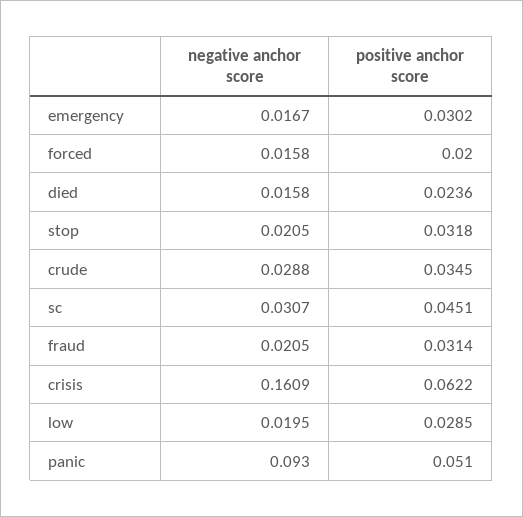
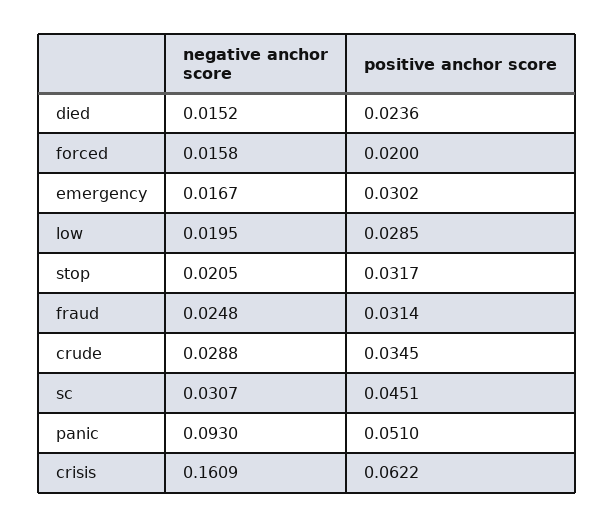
  {
    "negative anchor score": {
      "emergency": 0.0167,
      "forced": 0.0158,
-     "died": 0.0158,
+     "died": 0.0152,
      "stop": 0.0205,
      "crude": 0.0288,
      "sc": 0.0307,
-     "fraud": 0.0205,
+     "fraud": 0.0248,
      "crisis": 0.1609,
      "low": 0.0195,
      "panic": 0.093
    },
    "positive anchor score": {
      "emergency": 0.0302,
      "forced": 0.02,
      "died": 0.0236,
-     "stop": 0.0318,
+     "stop": 0.0317,
      "crude": 0.0345,
      "sc": 0.0451,
      "fraud": 0.0314,
      "crisis": 0.0622,
      "low": 0.0285,
      "panic": 0.051
    }
  }

